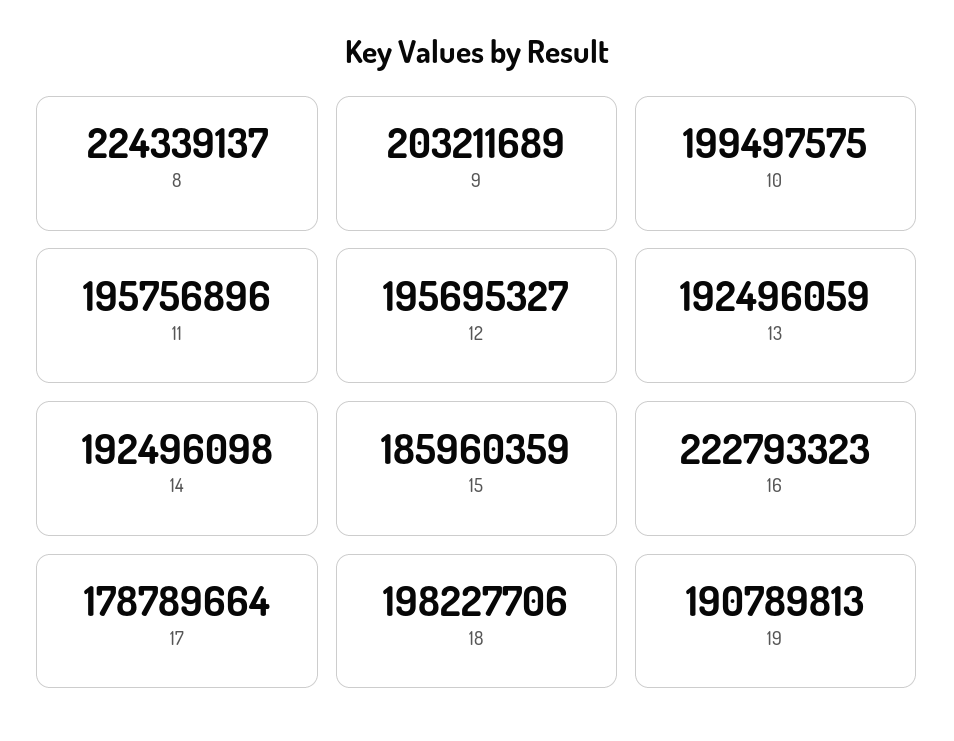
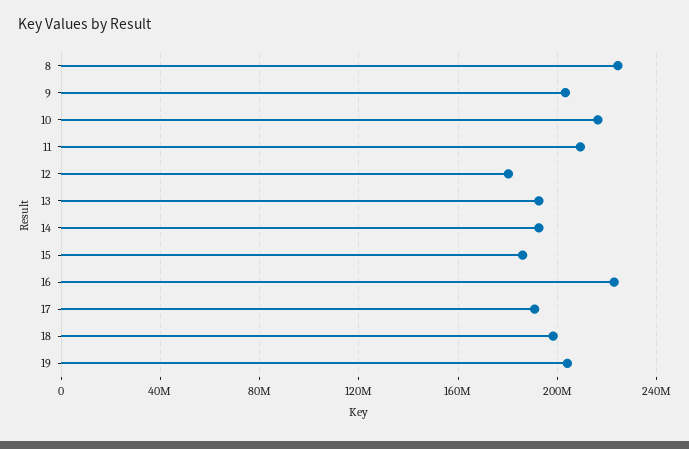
  {
    "8": 224339137,
    "9": 203211689,
-   "10": 199497575,
+   "10": 215000000,
-   "11": 195756896,
+   "11": 210000000,
-   "12": 195695327,
+   "12": 180000000,
    "13": 192496059,
    "14": 192496098,
    "15": 185960359,
    "16": 222793323,
-   "17": 178789664,
+   "17": 190000000,
    "18": 198227706,
-   "19": 190789813
+   "19": 205000000
  }

